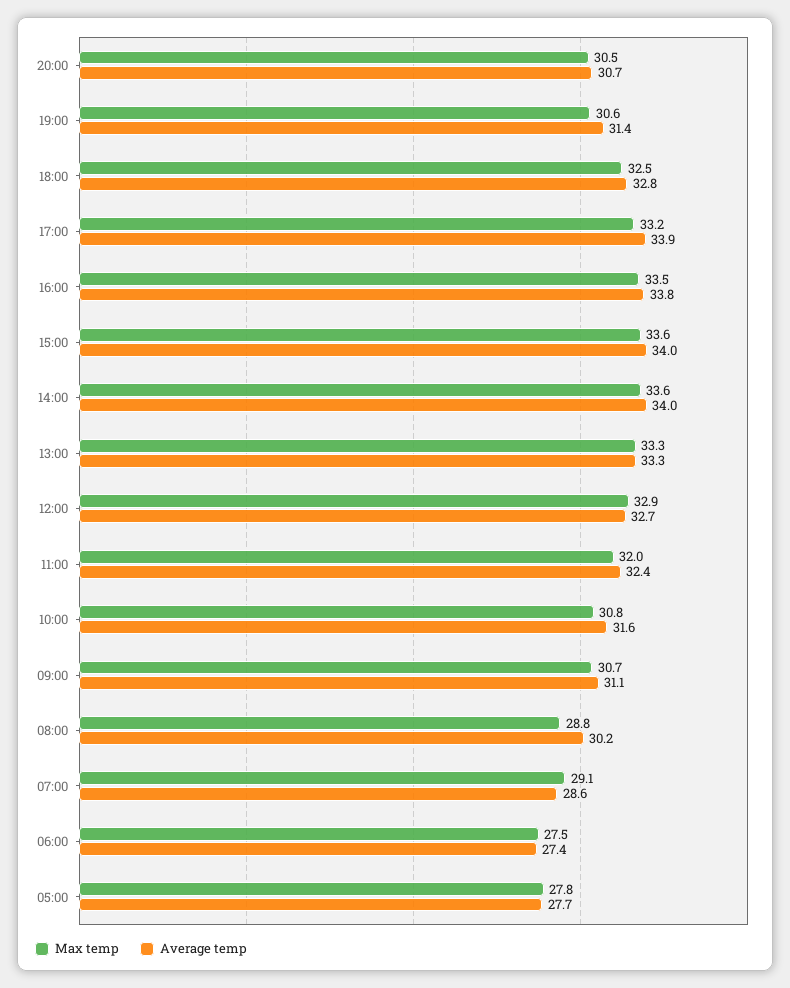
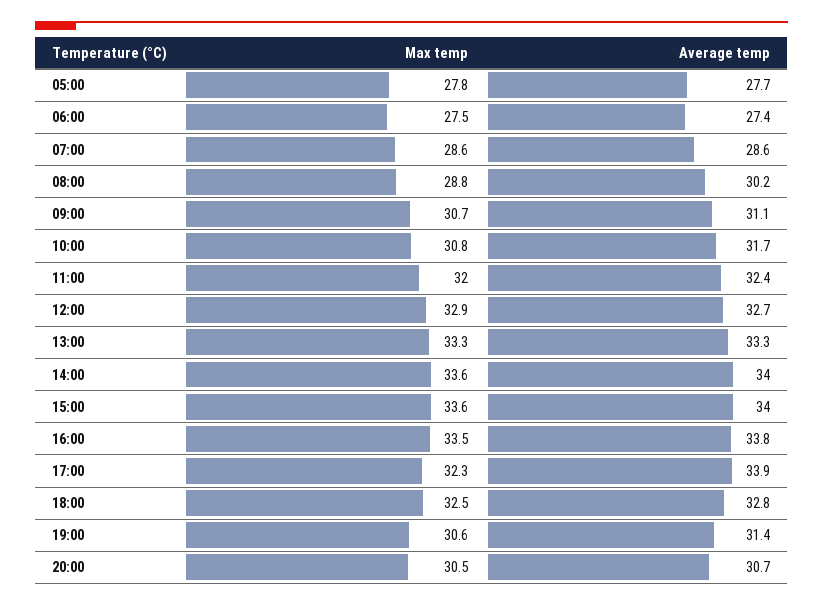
  {
    "Max temp": {
      "20:00": 30.5,
      "19:00": 30.6,
      "18:00": 32.5,
-     "17:00": 33.2,
+     "17:00": 32.3,
      "16:00": 33.5,
      "15:00": 33.6,
      "14:00": 33.6,
      "13:00": 33.3,
      "12:00": 32.9,
      "11:00": 32,
      "10:00": 30.8,
      "09:00": 30.7,
      "08:00": 28.8,
-     "07:00": 29.1,
+     "07:00": 28.6,
      "06:00": 27.5,
      "05:00": 27.8
    },
    "Average temp": {
      "20:00": 30.7,
      "19:00": 31.4,
      "18:00": 32.8,
      "17:00": 33.9,
      "16:00": 33.8,
      "15:00": 34,
      "14:00": 34,
      "13:00": 33.3,
      "12:00": 32.7,
      "11:00": 32.4,
-     "10:00": 31.6,
+     "10:00": 31.7,
      "09:00": 31.1,
      "08:00": 30.2,
      "07:00": 28.6,
      "06:00": 27.4,
      "05:00": 27.7
    }
  }

